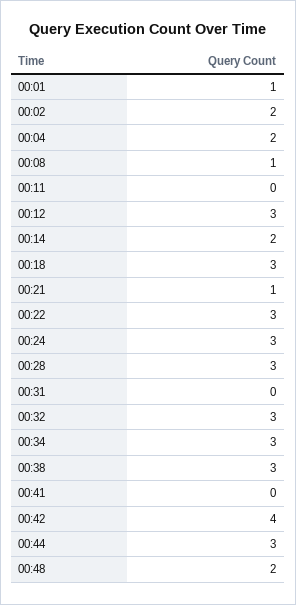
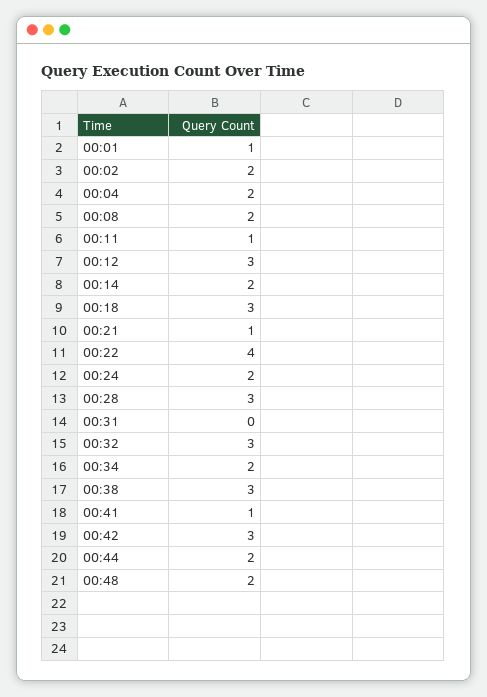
  {
    "00:01": 1,
    "00:02": 2,
    "00:04": 2,
-   "00:08": 1,
+   "00:08": 2,
-   "00:11": 0,
+   "00:11": 1,
    "00:12": 3,
    "00:14": 2,
    "00:18": 3,
    "00:21": 1,
-   "00:22": 3,
+   "00:22": 4,
-   "00:24": 3,
+   "00:24": 2,
    "00:28": 3,
    "00:31": 0,
    "00:32": 3,
-   "00:34": 3,
+   "00:34": 2,
    "00:38": 3,
-   "00:41": 0,
+   "00:41": 1,
-   "00:42": 4,
+   "00:42": 3,
-   "00:44": 3,
+   "00:44": 2,
    "00:48": 2
  }

